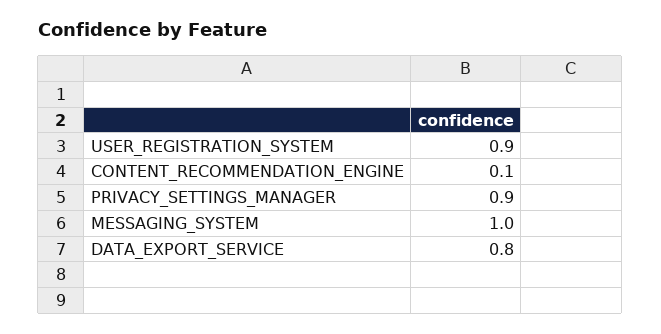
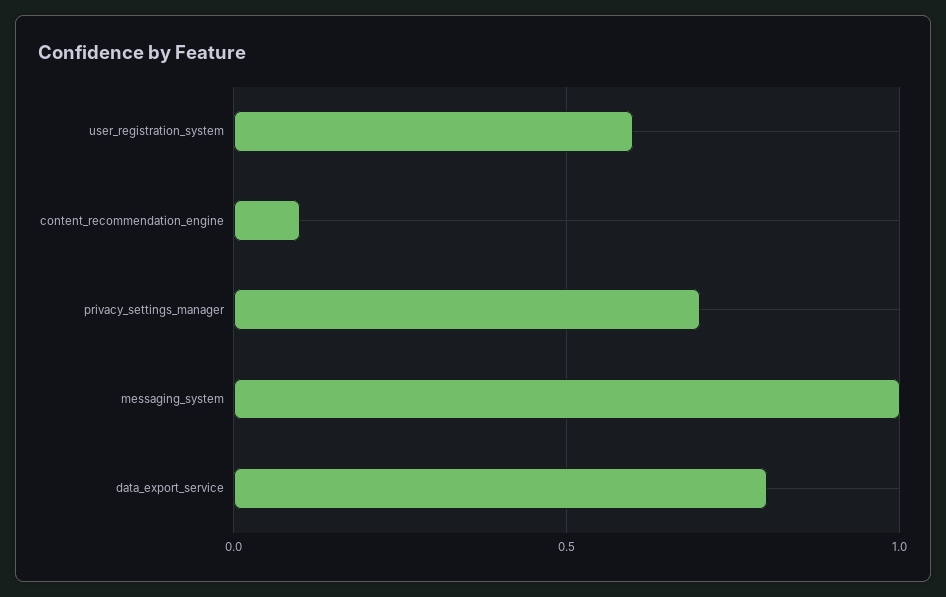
  {
-   "USER_REGISTRATION_SYSTEM": 0.9,
+   "USER_REGISTRATION_SYSTEM": 0.6,
    "CONTENT_RECOMMENDATION_ENGINE": 0.1,
-   "PRIVACY_SETTINGS_MANAGER": 0.9,
+   "PRIVACY_SETTINGS_MANAGER": 0.7,
    "MESSAGING_SYSTEM": 1,
    "DATA_EXPORT_SERVICE": 0.8
  }

